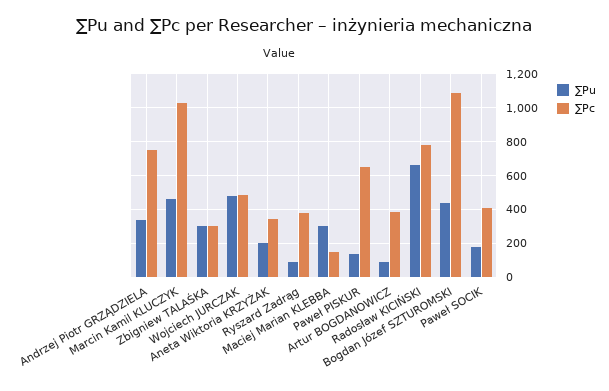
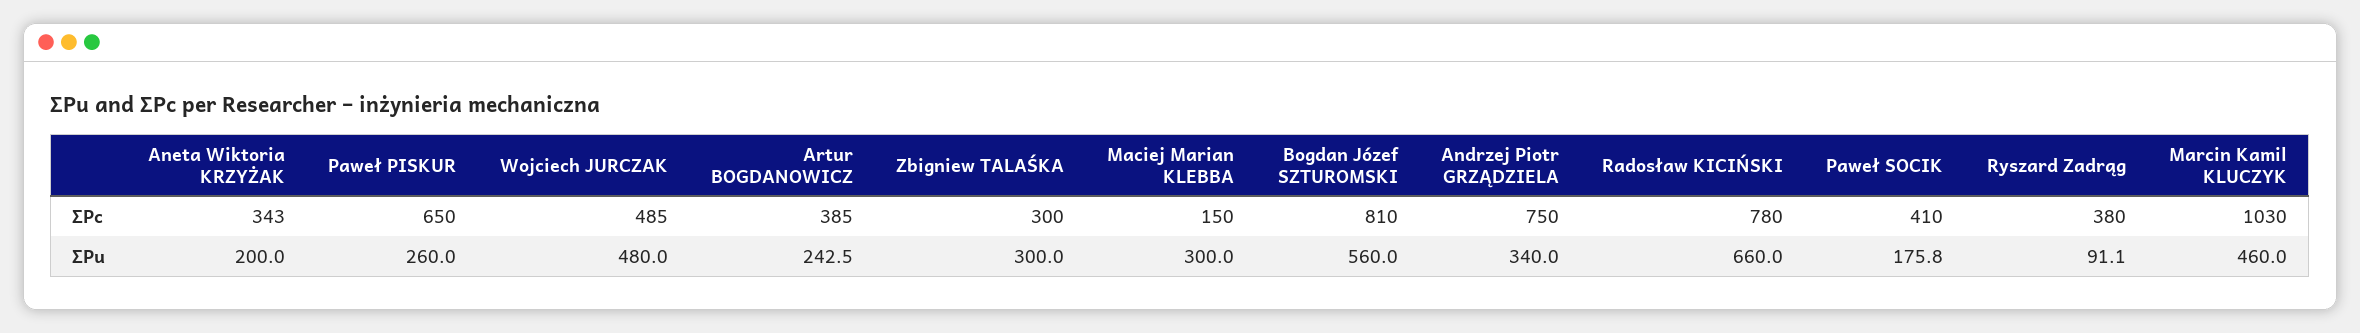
  {
    "∑Pu": {
      "Andrzej Piotr GRZĄDZIELA": 340,
      "Marcin Kamil KLUCZYK": 460,
      "Zbigniew TALAŚKA": 300,
      "Wojciech JURCZAK": 480,
      "Aneta Wiktoria KRZYŻAK": 200,
      "Ryszard Zadrąg": 91.1,
      "Maciej Marian KLEBBA": 300,
-     "Paweł PISKUR": 150,
+     "Paweł PISKUR": 260,
-     "Artur BOGDANOWICZ": 100,
+     "Artur BOGDANOWICZ": 242.5,
      "Radosław KICIŃSKI": 660,
-     "Bogdan Józef SZTUROMSKI": 450,
+     "Bogdan Józef SZTUROMSKI": 560,
      "Paweł SOCIK": 175.8
    },
    "∑Pc": {
      "Andrzej Piotr GRZĄDZIELA": 750,
      "Marcin Kamil KLUCZYK": 1030,
      "Zbigniew TALAŚKA": 300,
      "Wojciech JURCZAK": 485,
      "Aneta Wiktoria KRZYŻAK": 343,
      "Ryszard Zadrąg": 380,
      "Maciej Marian KLEBBA": 150,
      "Paweł PISKUR": 650,
      "Artur BOGDANOWICZ": 385,
      "Radosław KICIŃSKI": 780,
-     "Bogdan Józef SZTUROMSKI": 1100,
+     "Bogdan Józef SZTUROMSKI": 810,
      "Paweł SOCIK": 410
    }
  }

